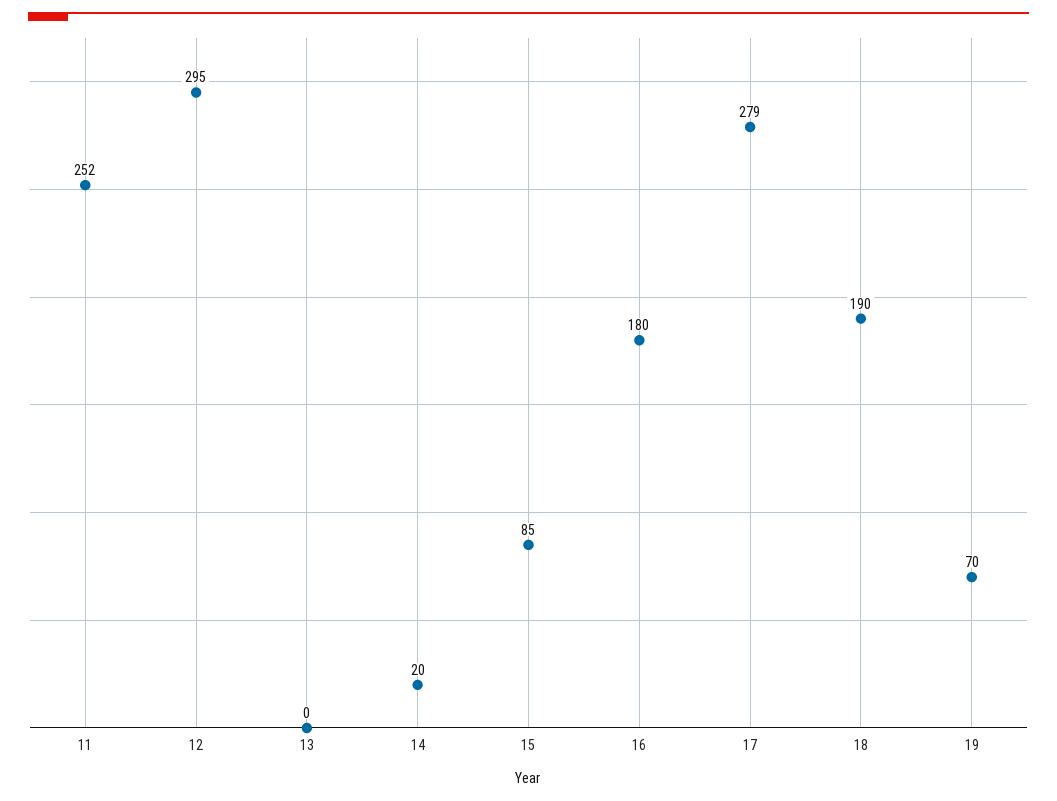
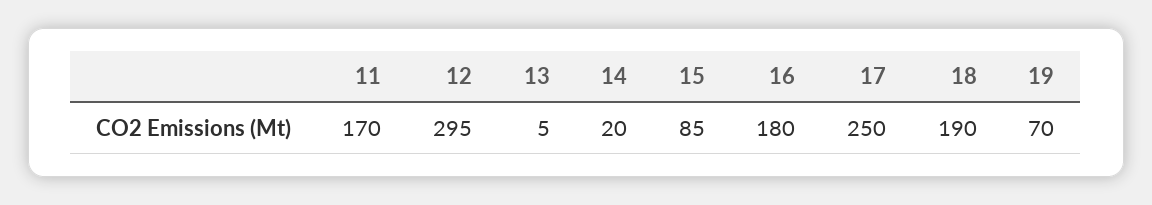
  {
-   "11": 252,
+   "11": 170,
    "12": 295,
-   "13": 0,
+   "13": 5,
    "14": 20,
    "15": 85,
    "16": 180,
-   "17": 279,
+   "17": 250,
    "18": 190,
    "19": 70
  }

